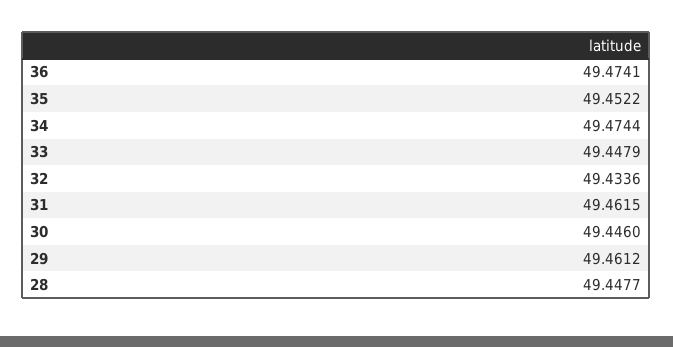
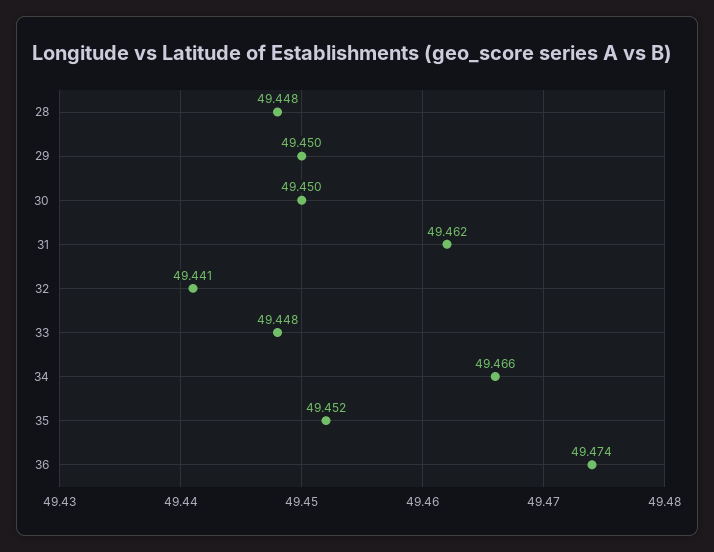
  {
    "36": 49.4741,
    "35": 49.4522,
-   "34": 49.4744,
+   "34": 49.466,
    "33": 49.4479,
-   "32": 49.4336,
+   "32": 49.441,
    "31": 49.4615,
-   "30": 49.446,
+   "30": 49.45,
-   "29": 49.4612,
+   "29": 49.45,
    "28": 49.4477
  }

